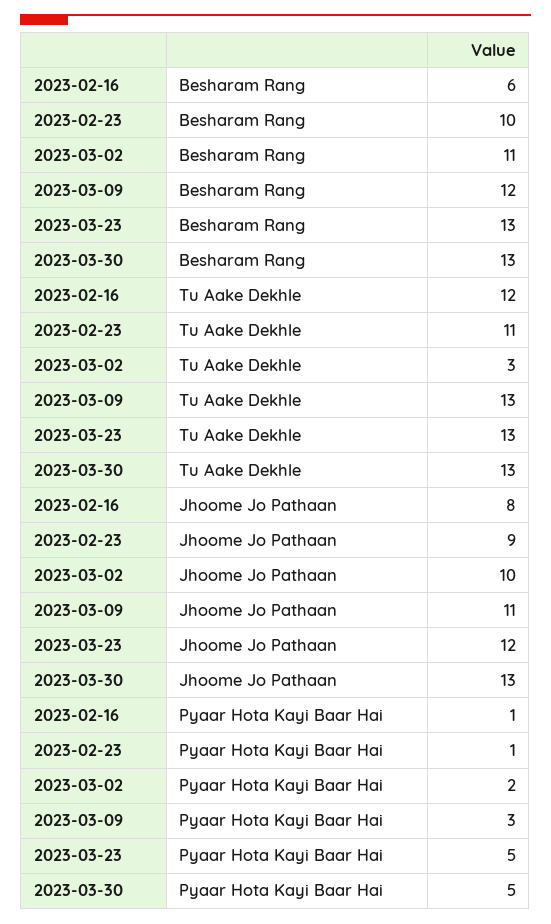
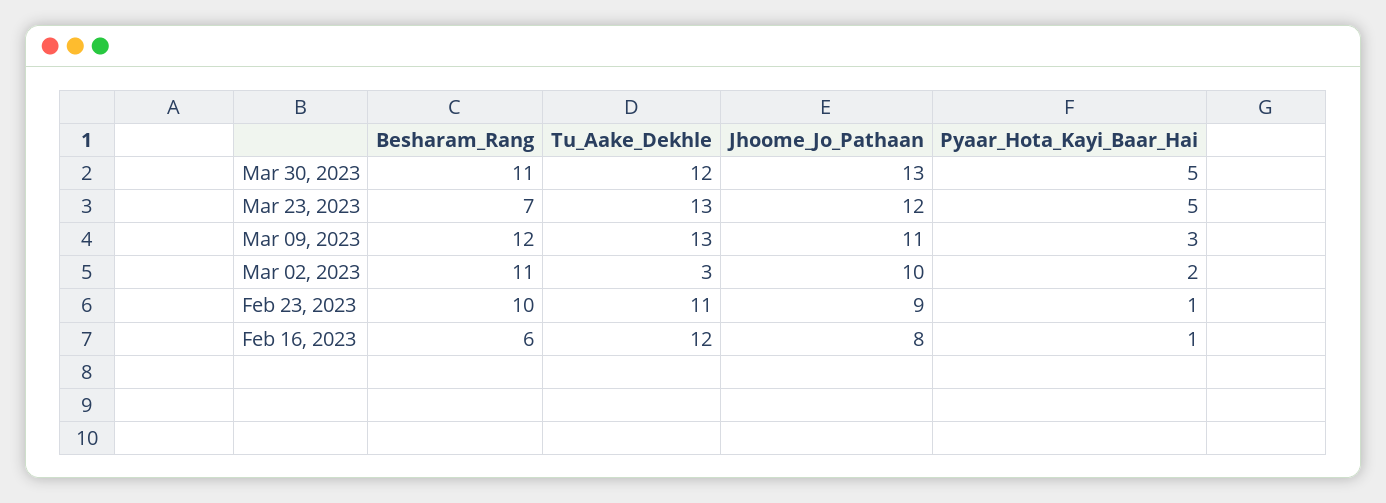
  {
    "2023-02-16": {
      "Besharam Rang": 6,
      "Tu Aake Dekhle": 12,
      "Jhoome Jo Pathaan": 8,
      "Pyaar Hota Kayi Baar Hai": 1
    },
    "2023-02-23": {
      "Besharam Rang": 10,
      "Tu Aake Dekhle": 11,
      "Jhoome Jo Pathaan": 9,
      "Pyaar Hota Kayi Baar Hai": 1
    },
    "2023-03-02": {
      "Besharam Rang": 11,
      "Tu Aake Dekhle": 3,
      "Jhoome Jo Pathaan": 10,
      "Pyaar Hota Kayi Baar Hai": 2
    },
    "2023-03-09": {
      "Besharam Rang": 12,
      "Tu Aake Dekhle": 13,
      "Jhoome Jo Pathaan": 11,
      "Pyaar Hota Kayi Baar Hai": 3
    },
    "2023-03-23": {
-     "Besharam Rang": 13,
+     "Besharam Rang": 7,
      "Tu Aake Dekhle": 13,
      "Jhoome Jo Pathaan": 12,
      "Pyaar Hota Kayi Baar Hai": 5
    },
    "2023-03-30": {
-     "Besharam Rang": 13,
+     "Besharam Rang": 11,
-     "Tu Aake Dekhle": 13,
+     "Tu Aake Dekhle": 12,
      "Jhoome Jo Pathaan": 13,
      "Pyaar Hota Kayi Baar Hai": 5
    }
  }

